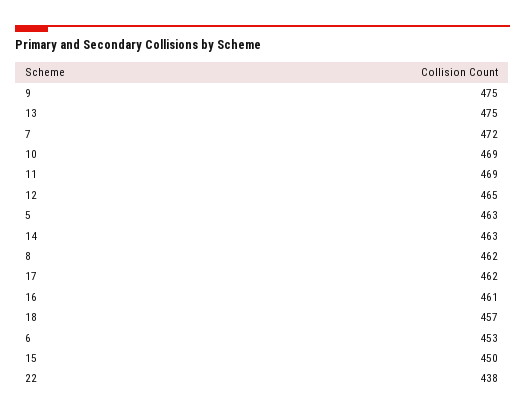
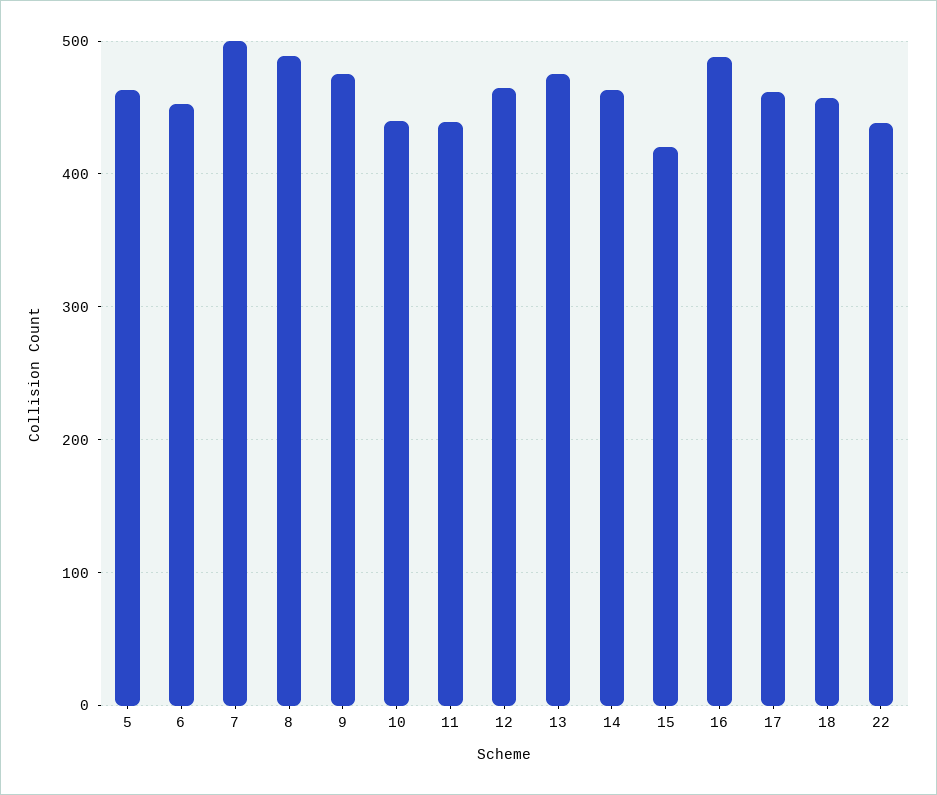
  {
    "9": 475,
    "13": 475,
-   "7": 472,
+   "7": 500,
-   "10": 469,
+   "10": 440,
-   "11": 469,
+   "11": 440,
    "12": 465,
    "5": 463,
    "14": 463,
-   "8": 462,
+   "8": 490,
    "17": 462,
-   "16": 461,
+   "16": 490,
    "18": 457,
    "6": 453,
-   "15": 450,
+   "15": 420,
    "22": 438
  }

